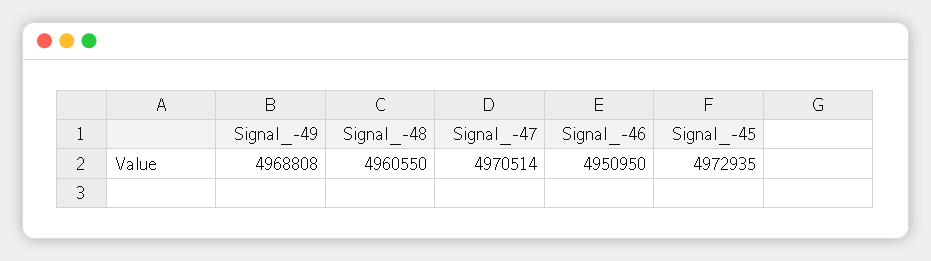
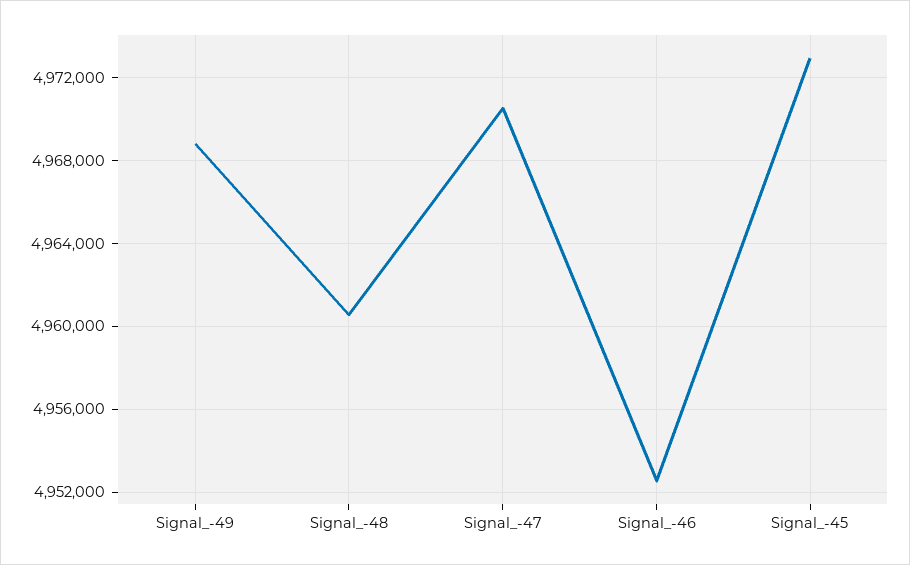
  {
    "Signal_-49": 4968808,
    "Signal_-48": 4960550,
    "Signal_-47": 4970514,
-   "Signal_-46": 4950950,
+   "Signal_-46": 4952500,
    "Signal_-45": 4972935
  }

